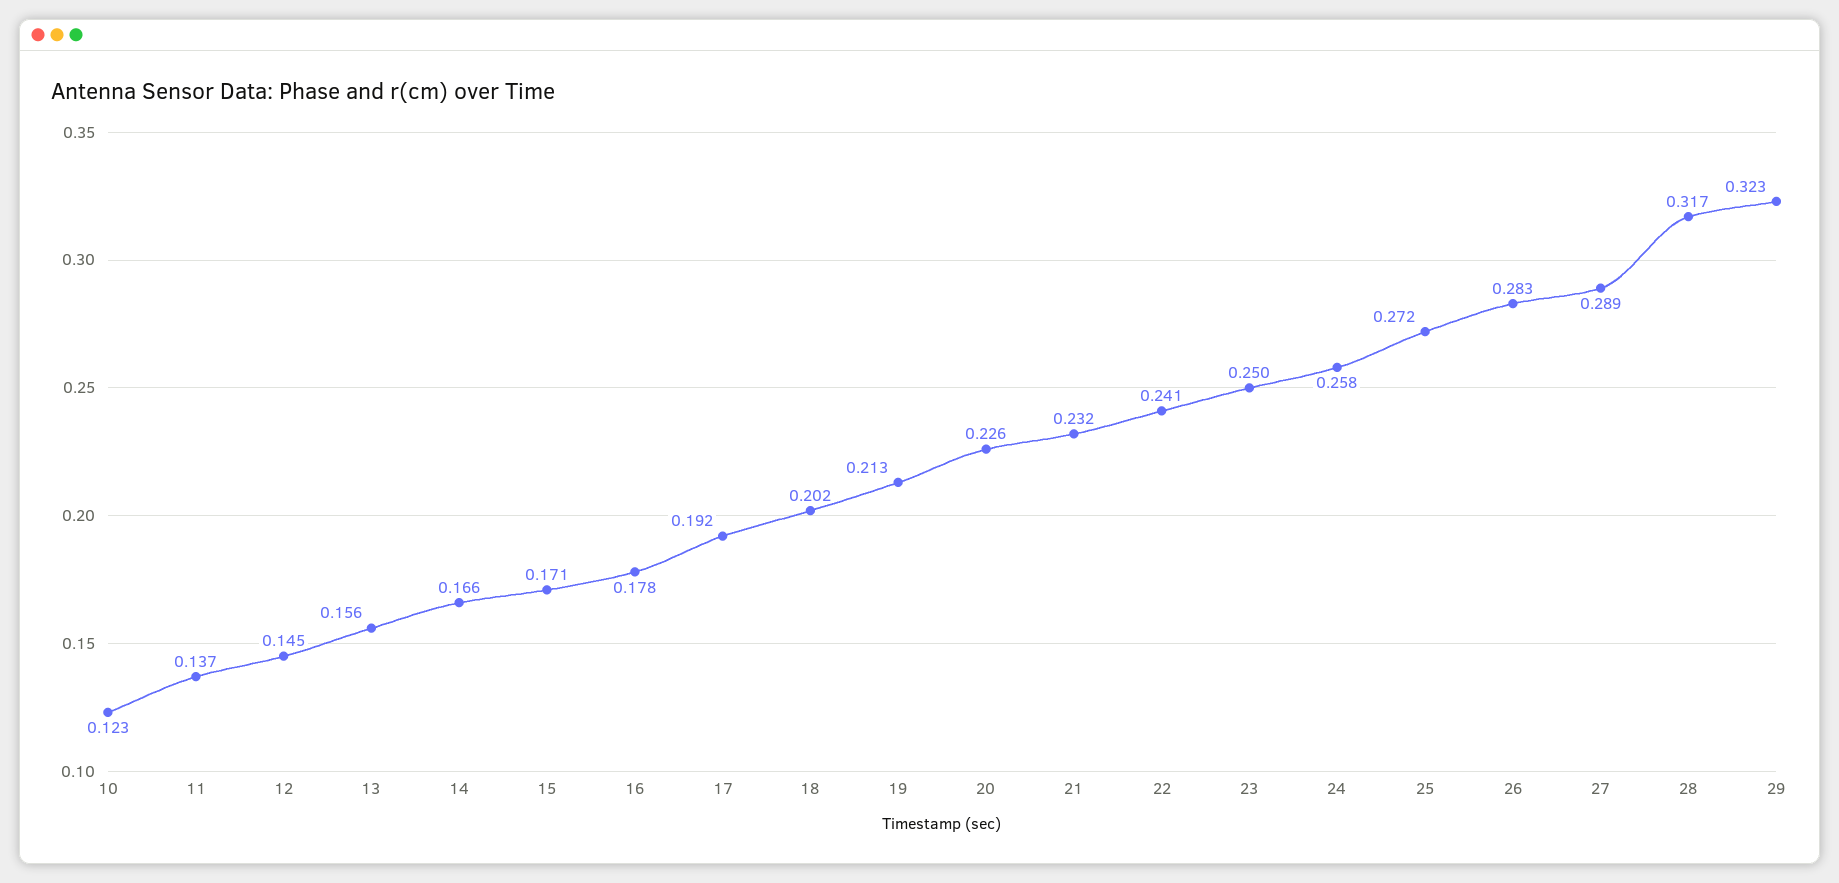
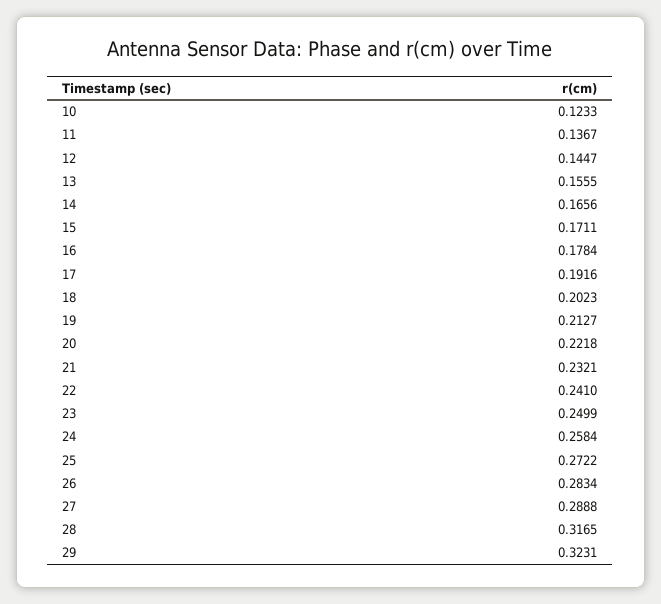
  {
    "10": 0.1233,
    "11": 0.1367,
    "12": 0.1447,
    "13": 0.1555,
    "14": 0.1656,
    "15": 0.1711,
    "16": 0.1784,
    "17": 0.1916,
    "18": 0.2023,
    "19": 0.2127,
-   "20": 0.226,
+   "20": 0.2218,
    "21": 0.2321,
    "22": 0.241,
    "23": 0.2499,
    "24": 0.2584,
    "25": 0.2722,
    "26": 0.2834,
    "27": 0.2888,
    "28": 0.3165,
    "29": 0.3231
  }

